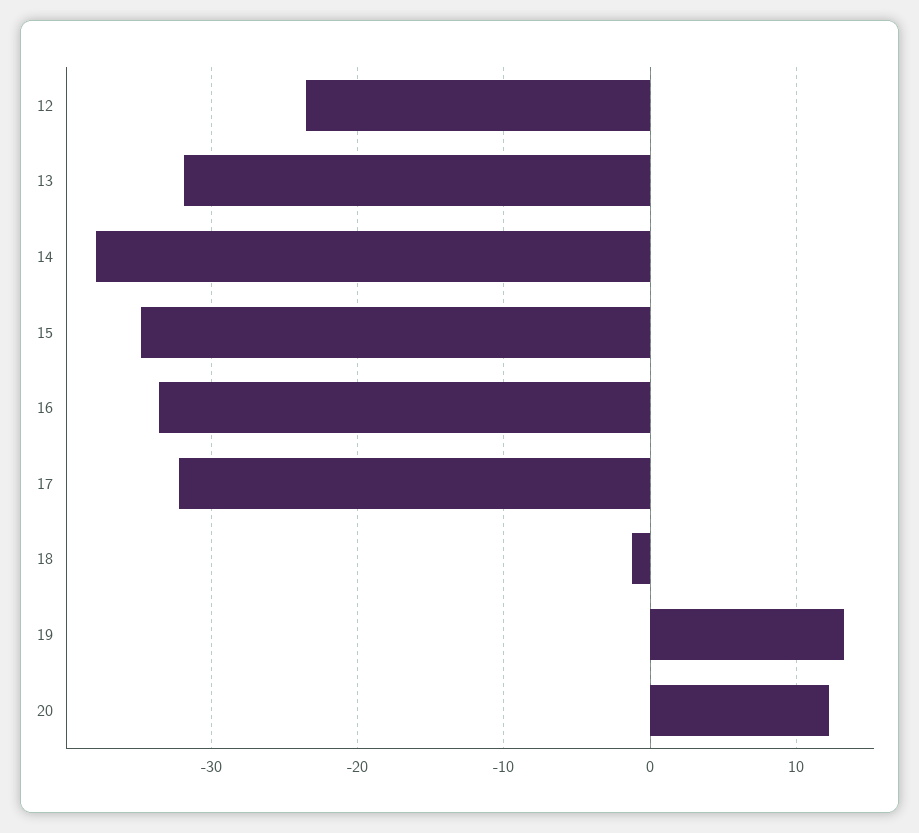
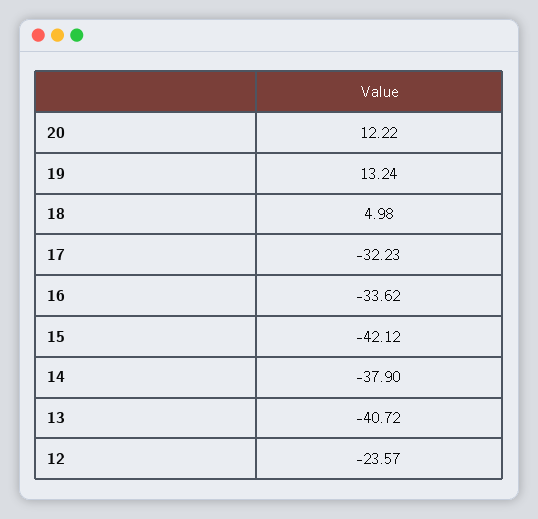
  {
    "12": -23.57,
-   "13": -32,
+   "13": -40.72,
    "14": -37.9,
-   "15": -35,
+   "15": -42.12,
    "16": -33.62,
    "17": -32.23,
-   "18": -1,
+   "18": 4.98,
    "19": 13.24,
    "20": 12.22
  }

